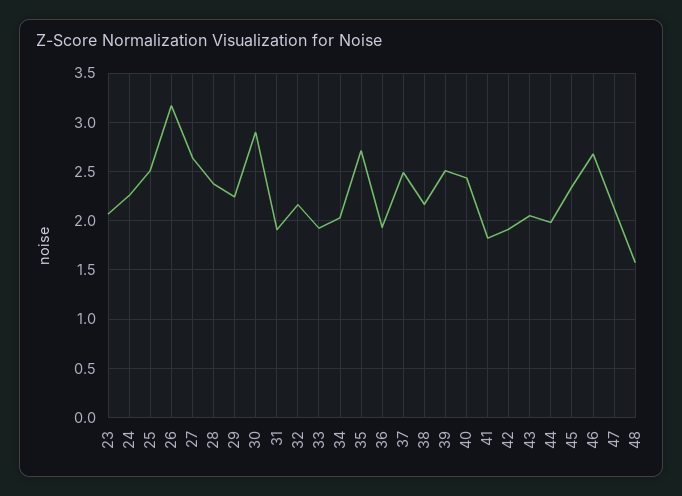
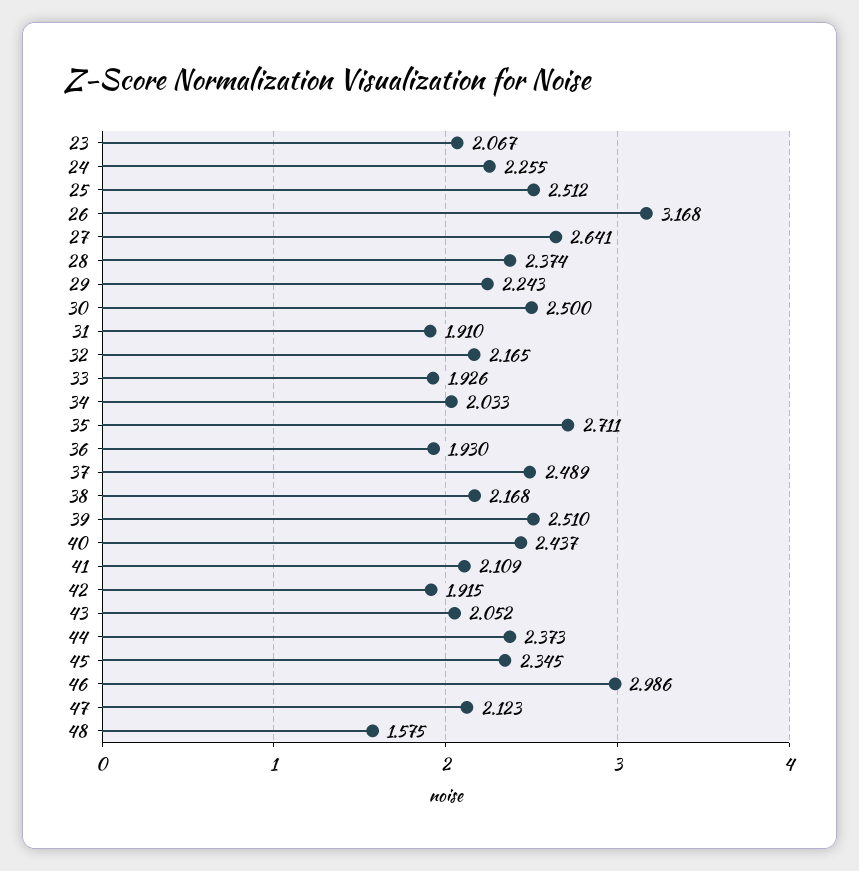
  {
    "23": 2.067,
    "24": 2.255,
    "25": 2.512,
    "26": 3.168,
    "27": 2.641,
    "28": 2.374,
    "29": 2.243,
-   "30": 2.9,
+   "30": 2.5,
    "31": 1.91,
    "32": 2.165,
    "33": 1.926,
    "34": 2.033,
    "35": 2.711,
    "36": 1.93,
    "37": 2.489,
    "38": 2.168,
    "39": 2.51,
    "40": 2.437,
-   "41": 1.8,
+   "41": 2.109,
    "42": 1.915,
    "43": 2.052,
-   "44": 2,
+   "44": 2.373,
    "45": 2.345,
-   "46": 2.7,
+   "46": 2.986,
    "47": 2.123,
    "48": 1.575
  }

